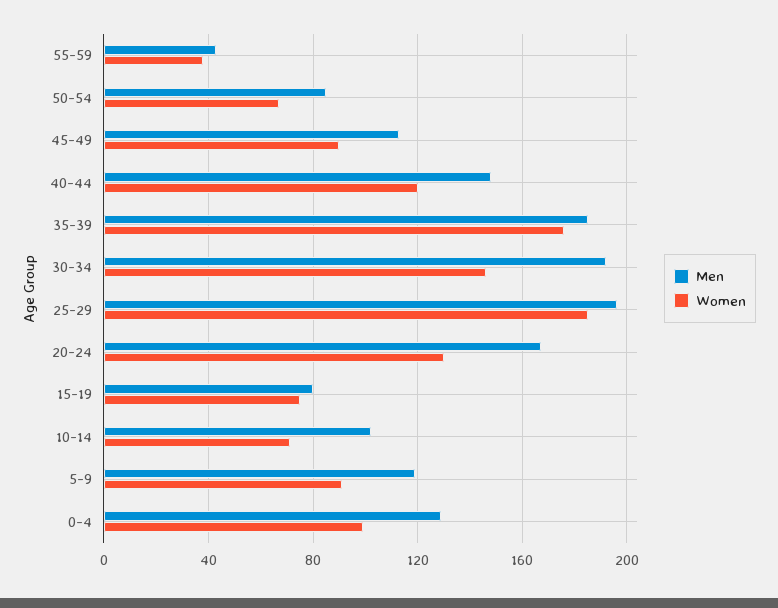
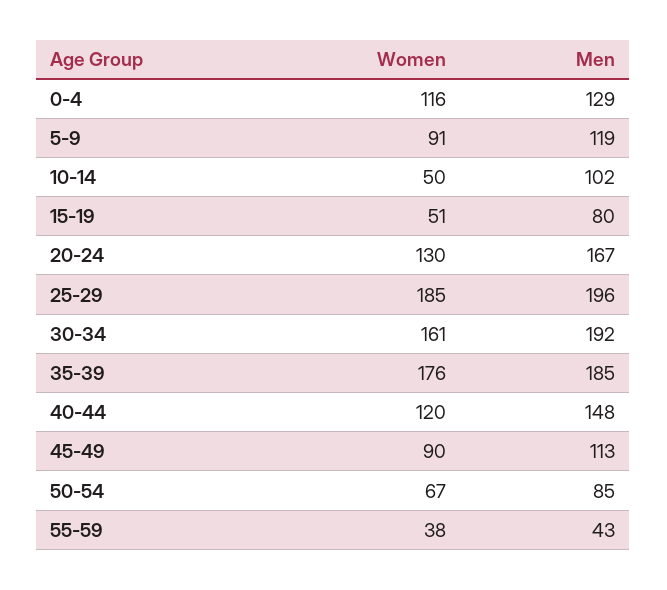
  {
    "Men": {
      "55-59": 43,
      "50-54": 85,
      "45-49": 113,
      "40-44": 148,
      "35-39": 185,
      "30-34": 192,
      "25-29": 196,
      "20-24": 167,
      "15-19": 80,
      "10-14": 102,
      "5-9": 119,
      "0-4": 129
    },
    "Women": {
      "55-59": 38,
      "50-54": 67,
      "45-49": 90,
      "40-44": 120,
      "35-39": 176,
-     "30-34": 145,
+     "30-34": 161,
      "25-29": 185,
      "20-24": 130,
-     "15-19": 75,
+     "15-19": 51,
-     "10-14": 70,
+     "10-14": 50,
      "5-9": 91,
-     "0-4": 100
+     "0-4": 116
    }
  }

